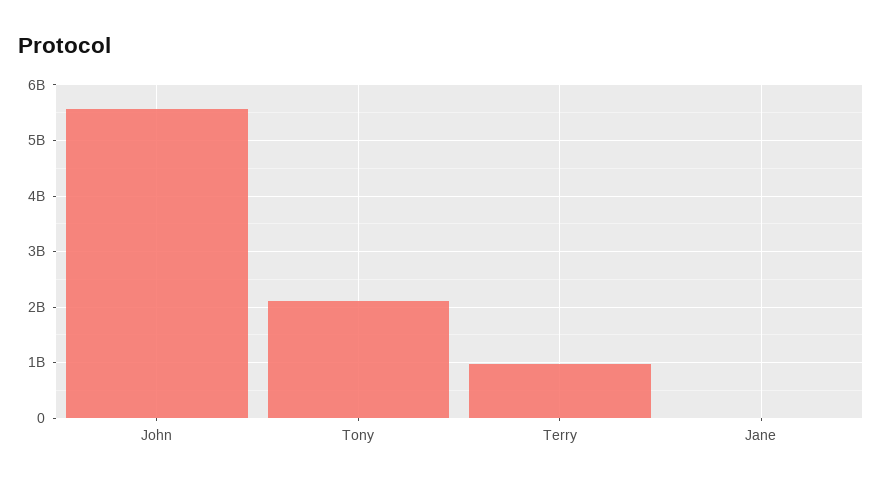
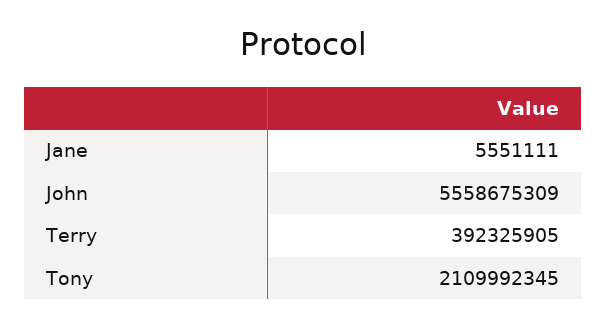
  {
    "John": 5558675309,
    "Tony": 2109992345,
-   "Terry": 1000000000,
+   "Terry": 392325905,
    "Jane": 5551111
  }

